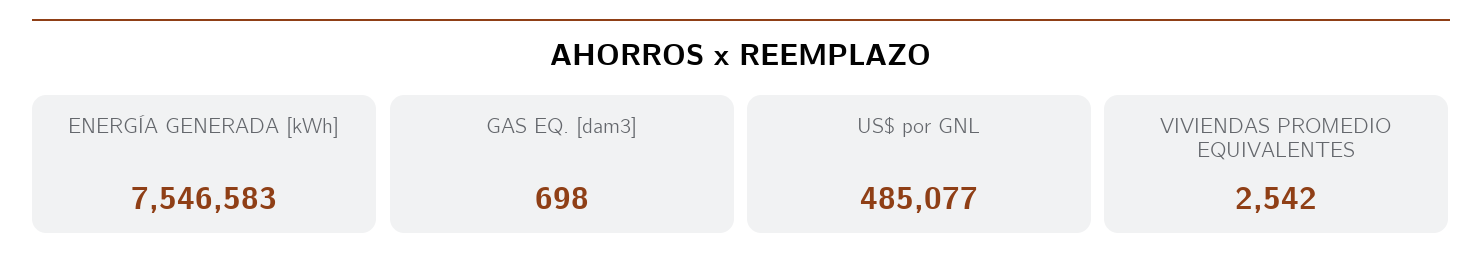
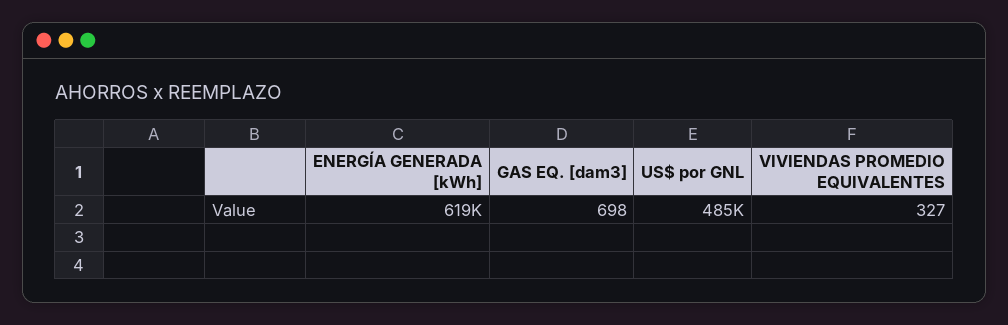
  {
-   "ENERGÍA GENERADA [kWh]": 7546583,
+   "ENERGÍA GENERADA [kWh]": 619000,
    "GAS EQ. [dam3]": 698,
    "US$ por GNL": 485077,
-   "VIVIENDAS PROMEDIO EQUIVALENTES": 2542
+   "VIVIENDAS PROMEDIO EQUIVALENTES": 327
  }

